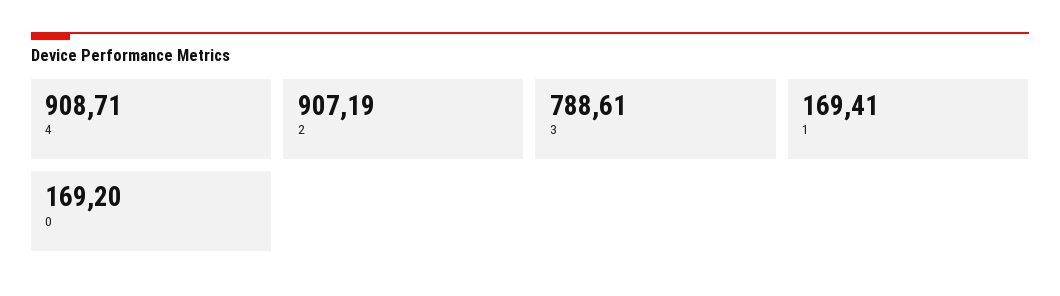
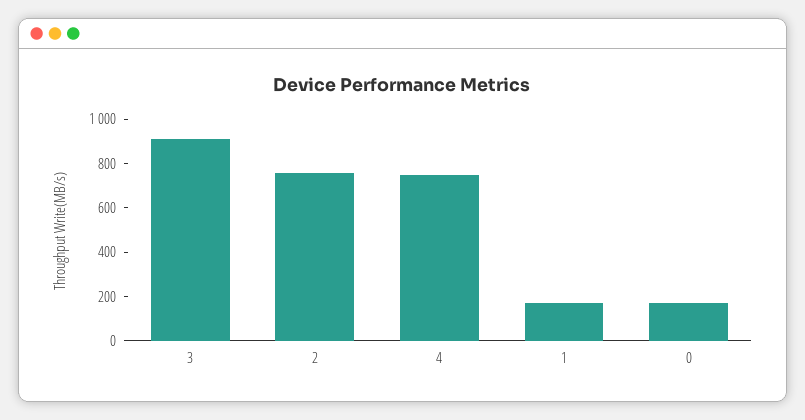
  {
-   "4": 908.71,
+   "4": 750,
-   "2": 907.19,
+   "2": 750,
-   "3": 788.61,
+   "3": 900,
    "1": 169.41,
    "0": 169.2
  }

